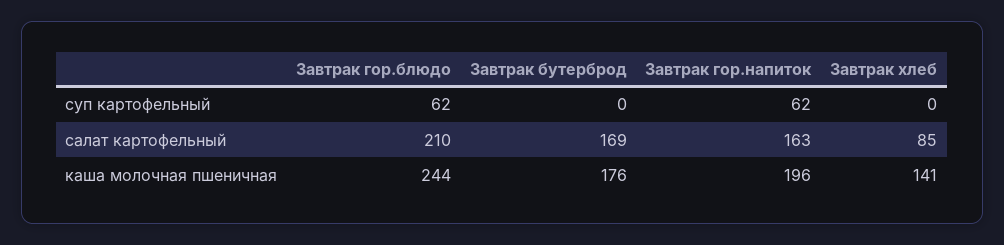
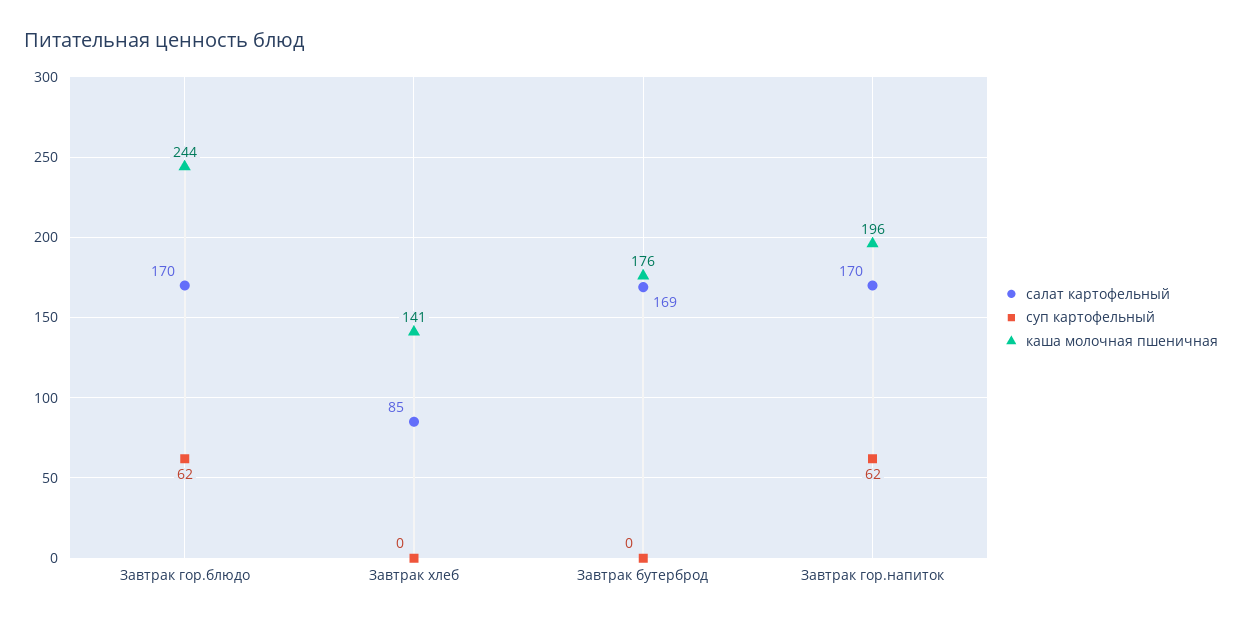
  {
    "суп картофельный": {
      "Завтрак гор.блюдо": 62,
      "Завтрак бутерброд": 0,
      "Завтрак гор.напиток": 62,
      "Завтрак хлеб": 0
    },
    "салат картофельный": {
-     "Завтрак гор.блюдо": 210,
+     "Завтрак гор.блюдо": 170,
      "Завтрак бутерброд": 169,
-     "Завтрак гор.напиток": 163,
+     "Завтрак гор.напиток": 170,
      "Завтрак хлеб": 85
    },
    "каша молочная пшеничная": {
      "Завтрак гор.блюдо": 244,
      "Завтрак бутерброд": 176,
      "Завтрак гор.напиток": 196,
      "Завтрак хлеб": 141
    }
  }

